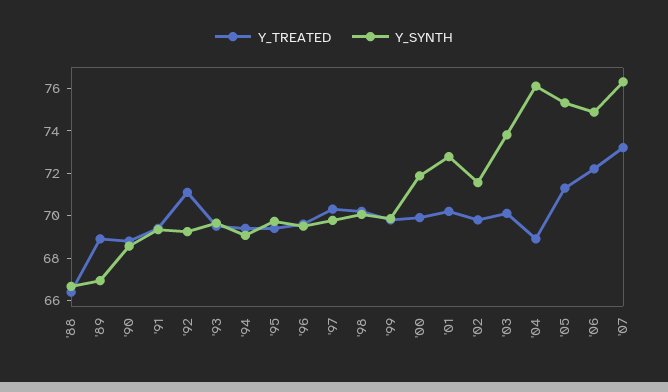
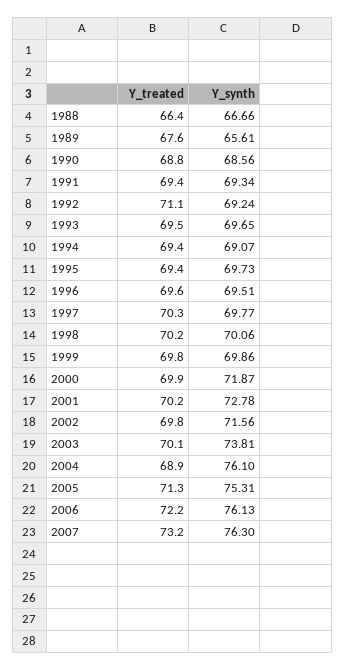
  {
    "Y_TREATED": {
      "'88": 66.4,
-     "'89": 69,
+     "'89": 67.6,
      "'90": 68.8,
      "'91": 69.4,
      "'92": 71.1,
      "'93": 69.5,
      "'94": 69.4,
      "'95": 69.4,
      "'96": 69.6,
      "'97": 70.3,
      "'98": 70.2,
      "'99": 69.8,
      "'00": 69.9,
      "'01": 70.2,
      "'02": 69.8,
      "'03": 70.1,
      "'04": 68.9,
      "'05": 71.3,
      "'06": 72.2,
      "'07": 73.2
    },
    "Y_SYNTH": {
      "'88": 66.66,
-     "'89": 67,
+     "'89": 65.61,
      "'90": 68.56,
      "'91": 69.34,
      "'92": 69.24,
      "'93": 69.65,
      "'94": 69.07,
      "'95": 69.73,
      "'96": 69.51,
      "'97": 69.77,
      "'98": 70.06,
      "'99": 69.86,
      "'00": 71.87,
      "'01": 72.78,
      "'02": 71.56,
      "'03": 73.81,
      "'04": 76.1,
      "'05": 75.31,
-     "'06": 75,
+     "'06": 76.13,
      "'07": 76.3
    }
  }

